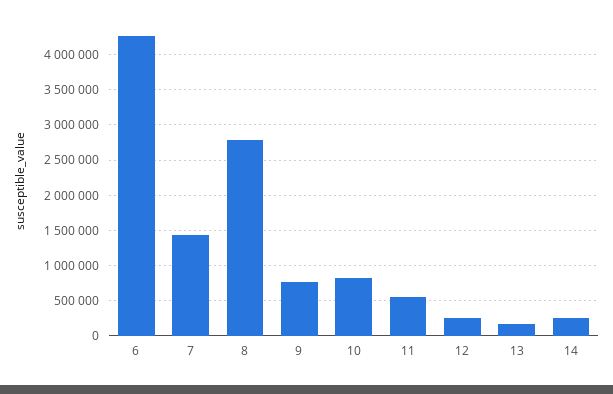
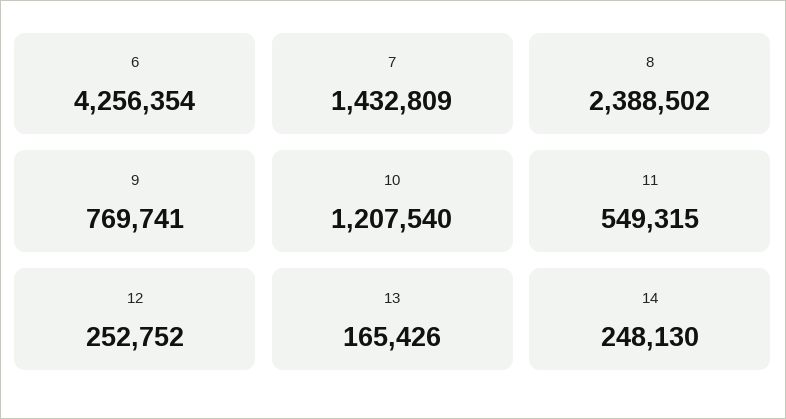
  {
    "6": 4256354,
    "7": 1432809,
-   "8": 2800000,
+   "8": 2388502,
    "9": 769741,
-   "10": 800000,
+   "10": 1207540,
    "11": 549315,
    "12": 252752,
    "13": 165426,
    "14": 248130
  }

